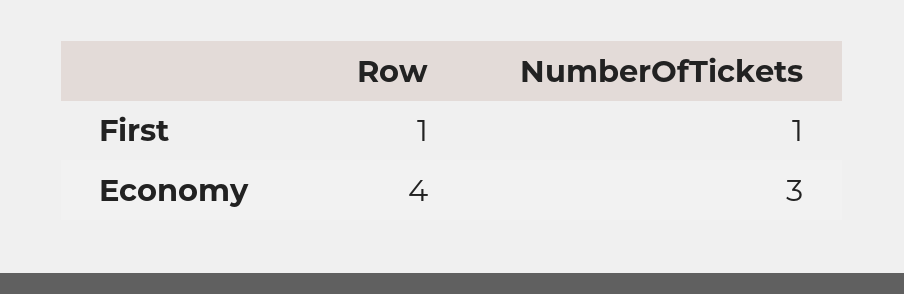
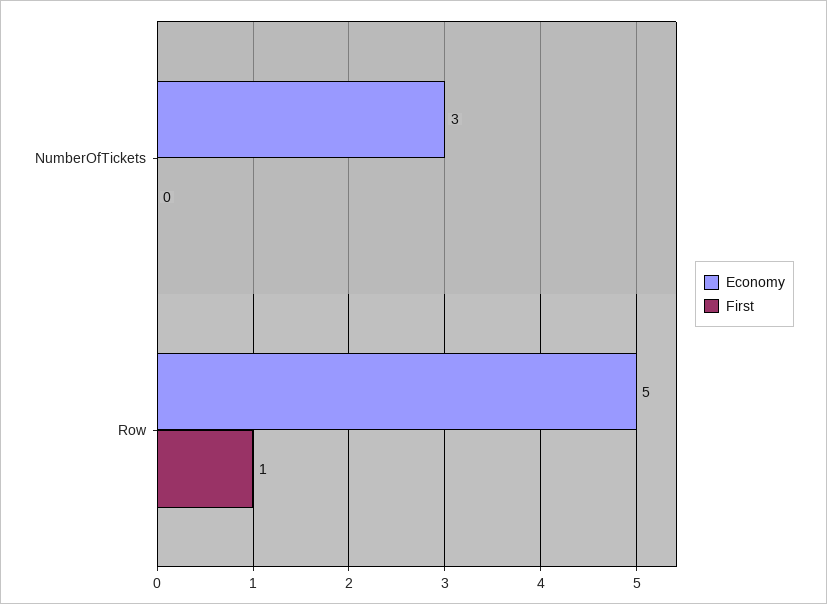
  {
    "First": {
      "Row": 1,
-     "NumberOfTickets": 1
+     "NumberOfTickets": 0
    },
    "Economy": {
-     "Row": 4,
+     "Row": 5,
      "NumberOfTickets": 3
    }
  }

